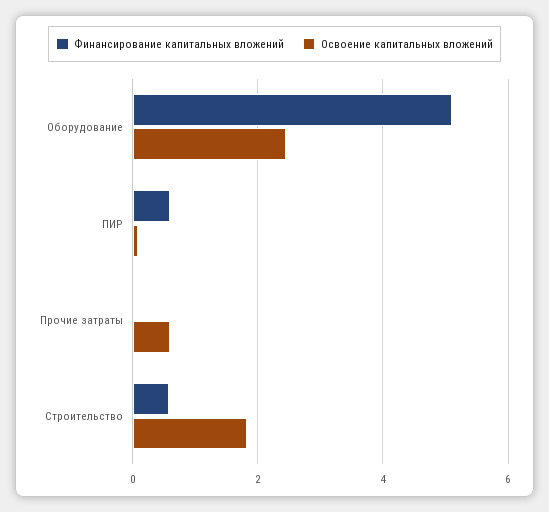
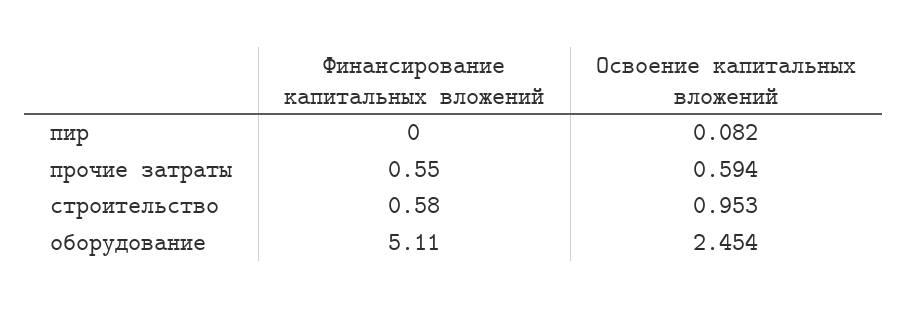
  {
    "Финансирование капитальных вложений": {
      "Оборудование": 5.11,
-     "ПИР": 0.6,
+     "ПИР": 0,
-     "Прочие затраты": 0,
+     "Прочие затраты": 0.55,
      "Строительство": 0.58
    },
    "Освоение капитальных вложений": {
      "Оборудование": 2.454,
      "ПИР": 0.082,
      "Прочие затраты": 0.594,
-     "Строительство": 1.8
+     "Строительство": 0.953
    }
  }

